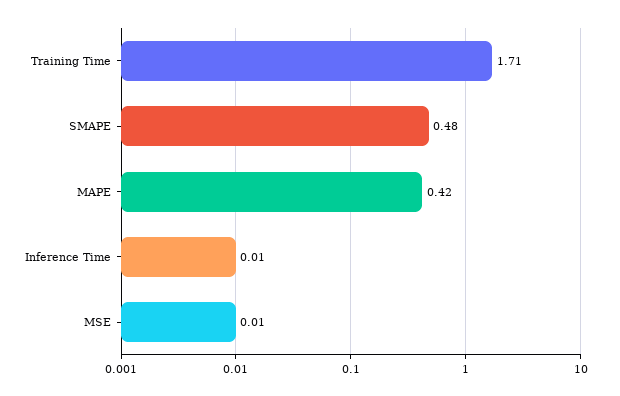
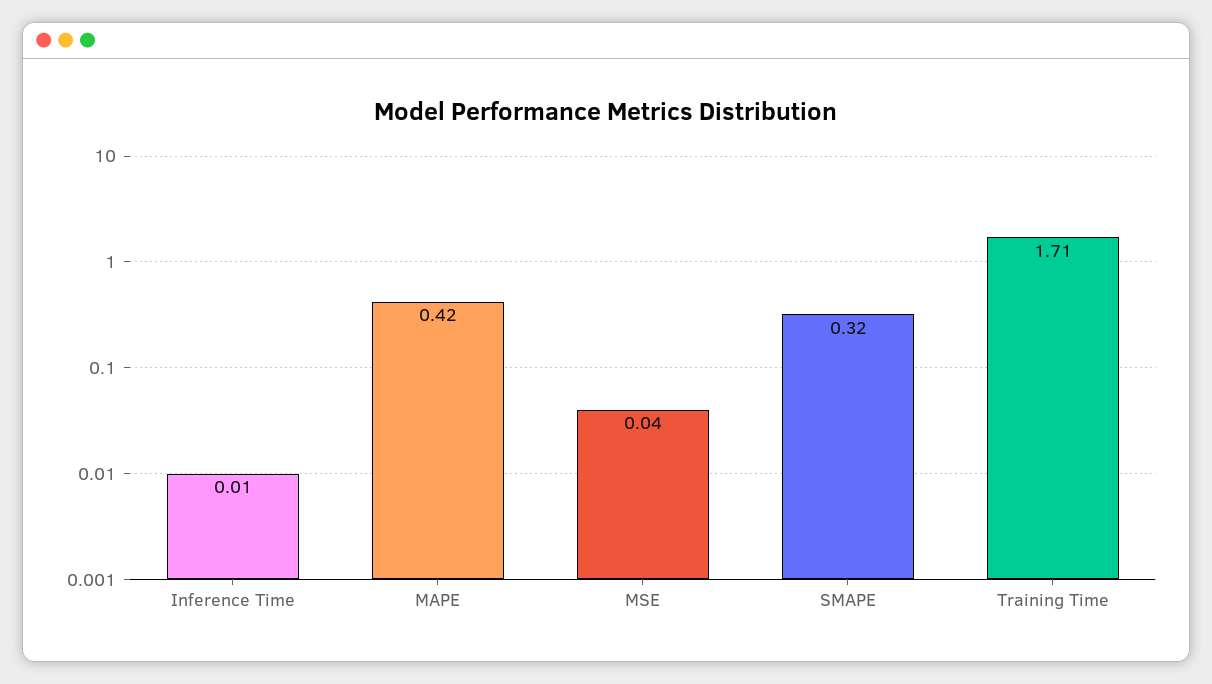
  {
    "Training Time": 1.71,
-   "SMAPE": 0.48,
+   "SMAPE": 0.32,
    "MAPE": 0.42,
    "Inference Time": 0.01,
-   "MSE": 0.01
+   "MSE": 0.04
  }

